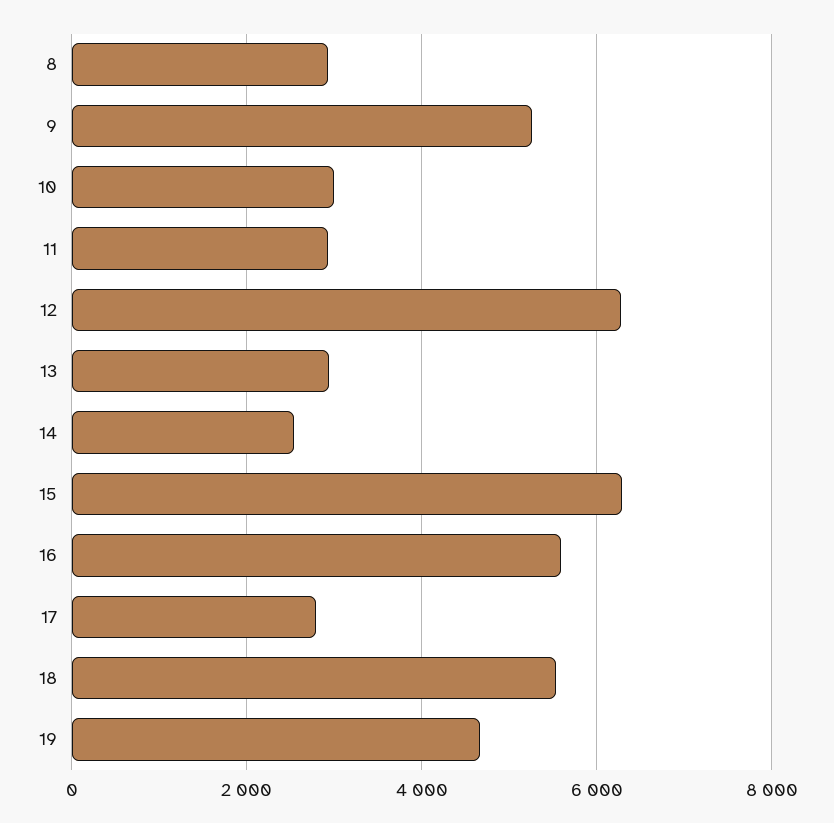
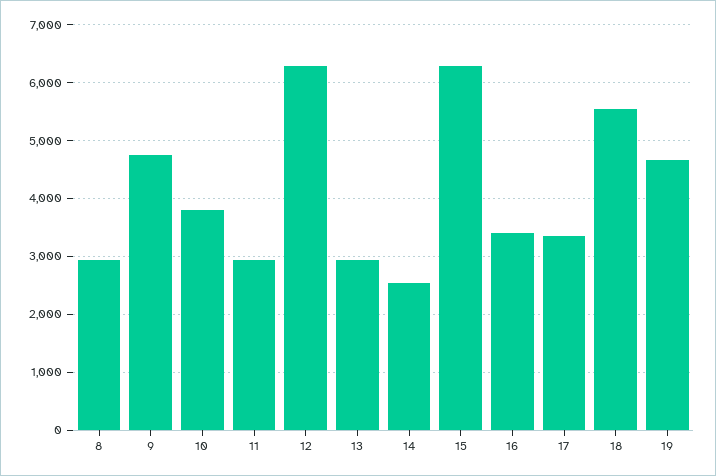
  {
    "8": 3000,
-   "9": 5200,
+   "9": 4800,
-   "10": 3000,
+   "10": 3800,
    "11": 3000,
    "12": 6200,
    "13": 3000,
    "14": 2600,
    "15": 6200,
-   "16": 5600,
+   "16": 3400,
-   "17": 2800,
+   "17": 3400,
    "18": 5600,
    "19": 4600
  }

